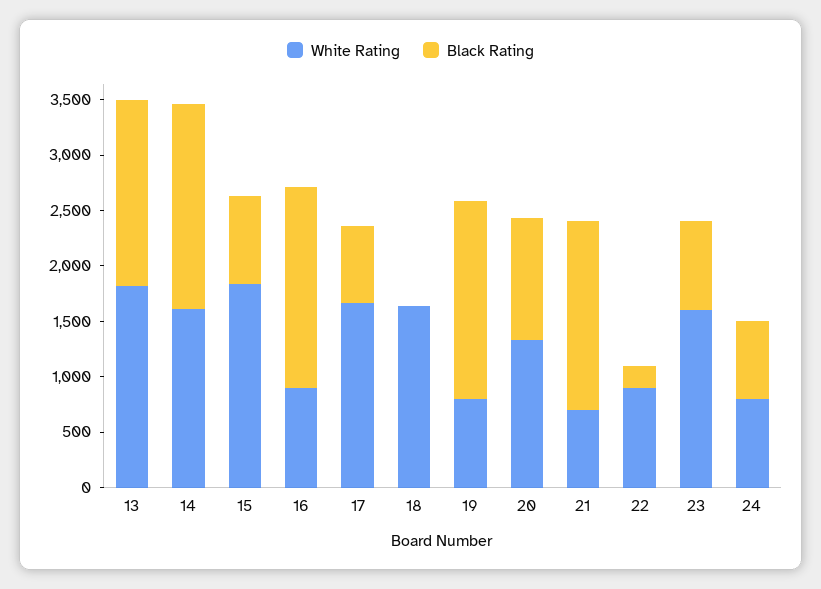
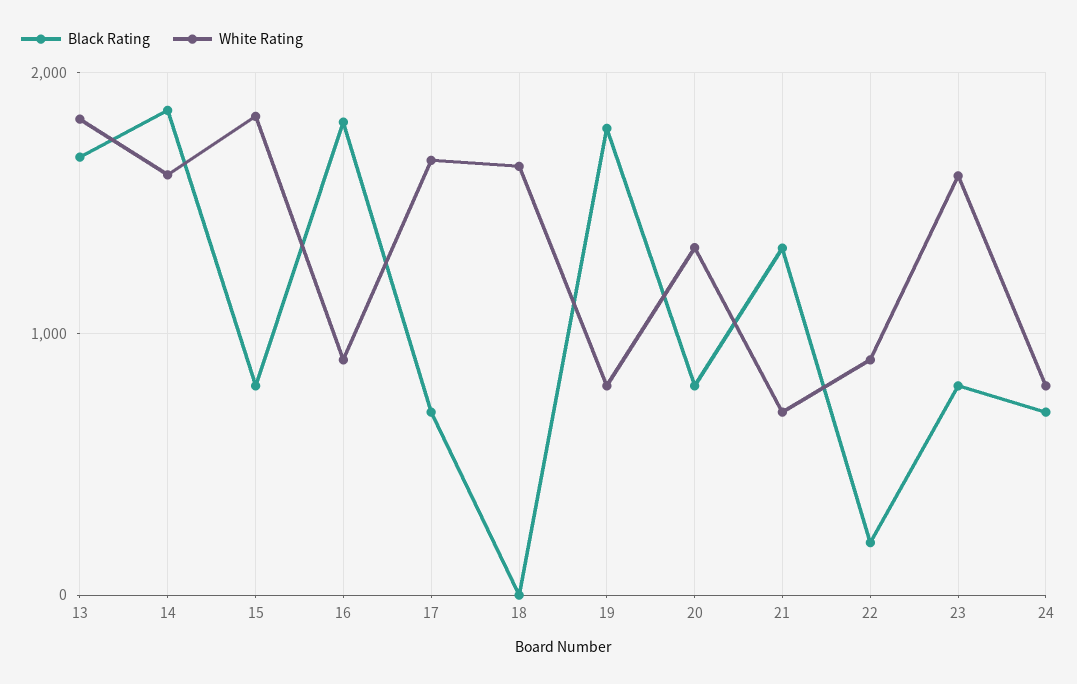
  {
    "White Rating": {
      "13": 1800,
      "14": 1600,
      "15": 1800,
      "16": 900,
      "17": 1700,
      "18": 1600,
      "19": 800,
      "20": 1300,
      "21": 700,
      "22": 900,
      "23": 1600,
      "24": 800
    },
    "Black Rating": {
      "13": 1700,
      "14": 1900,
      "15": 800,
      "16": 1800,
      "17": 700,
      "18": 0,
      "19": 1800,
-     "20": 1100,
+     "20": 800,
-     "21": 1700,
+     "21": 1300,
      "22": 200,
      "23": 800,
      "24": 700
    }
  }

